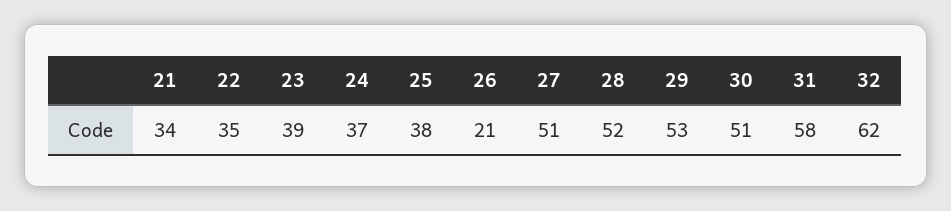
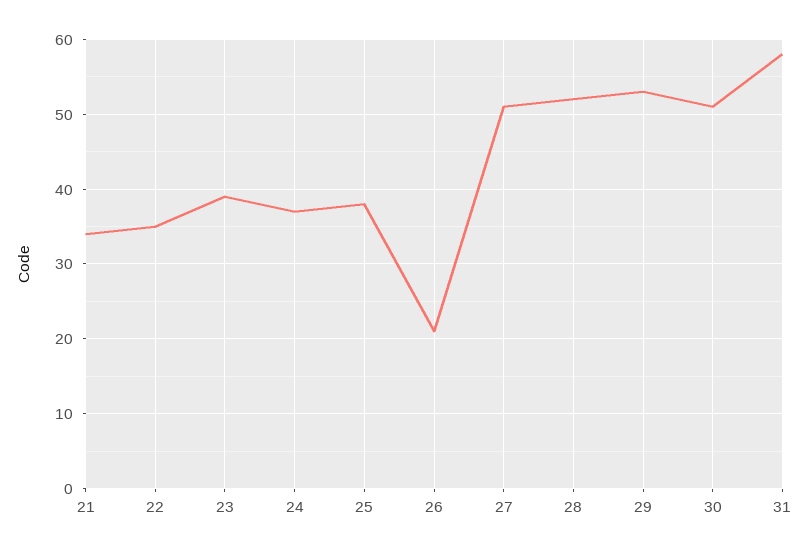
  {
    "21": 34,
    "22": 35,
    "23": 39,
    "24": 37,
    "25": 38,
    "26": 21,
    "27": 51,
    "28": 52,
    "29": 53,
    "30": 51,
-   "31": 58,
+   "31": 58
-   "32": 62
  }

